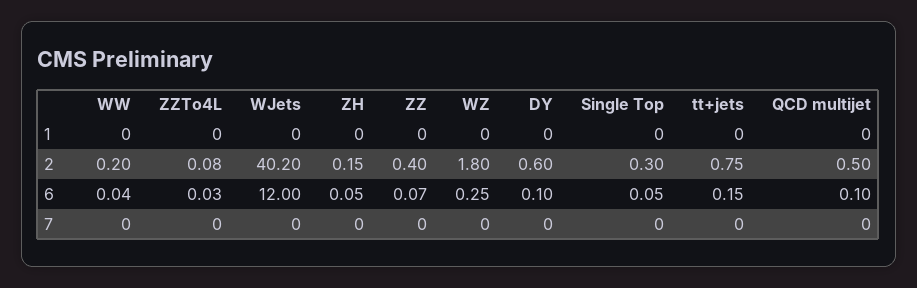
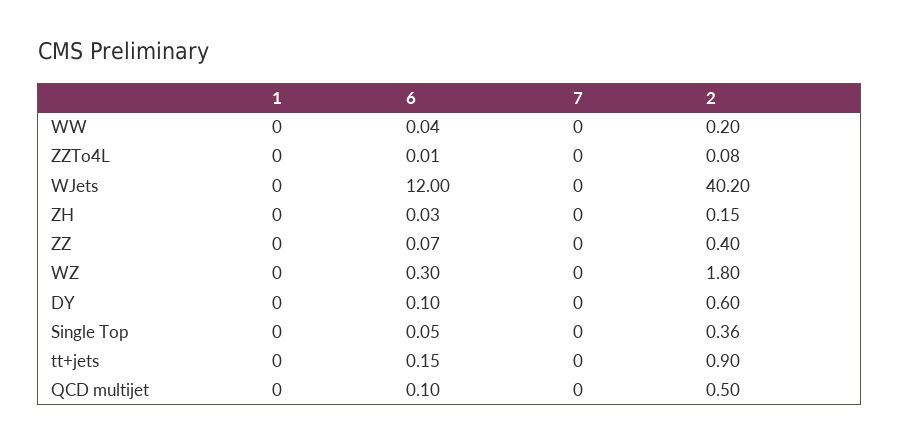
  {
    "WW": {
      "1": 0,
      "2": 0.2,
      "6": 0.04,
      "7": 0
    },
    "ZZTo4L": {
      "1": 0,
      "2": 0.08,
-     "6": 0.03,
+     "6": 0.01,
      "7": 0
    },
    "WJets": {
      "1": 0,
      "2": 40.2,
      "6": 12,
      "7": 0
    },
    "ZH": {
      "1": 0,
      "2": 0.15,
-     "6": 0.05,
+     "6": 0.03,
      "7": 0
    },
    "ZZ": {
      "1": 0,
      "2": 0.4,
      "6": 0.07,
      "7": 0
    },
    "WZ": {
      "1": 0,
      "2": 1.8,
-     "6": 0.25,
+     "6": 0.3,
      "7": 0
    },
    "DY": {
      "1": 0,
      "2": 0.6,
      "6": 0.1,
      "7": 0
    },
    "Single Top": {
      "1": 0,
-     "2": 0.3,
+     "2": 0.36,
      "6": 0.05,
      "7": 0
    },
    "tt+jets": {
      "1": 0,
-     "2": 0.75,
+     "2": 0.9,
      "6": 0.15,
      "7": 0
    },
    "QCD multijet": {
      "1": 0,
      "2": 0.5,
      "6": 0.1,
      "7": 0
    }
  }

